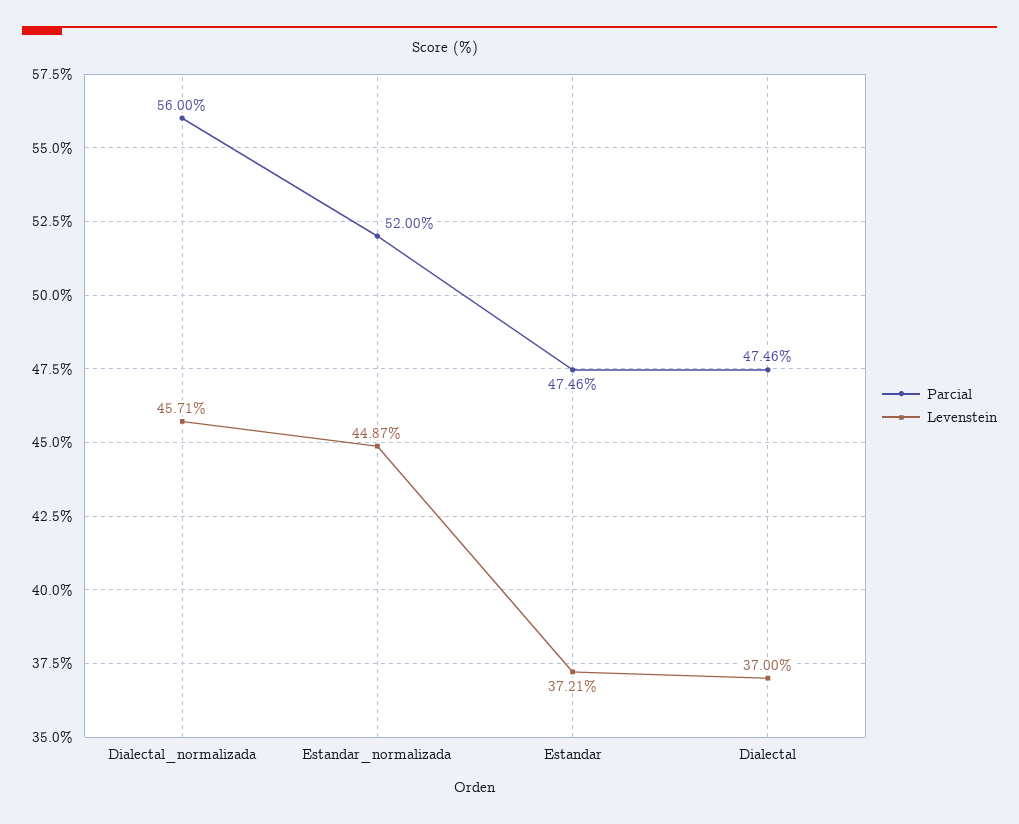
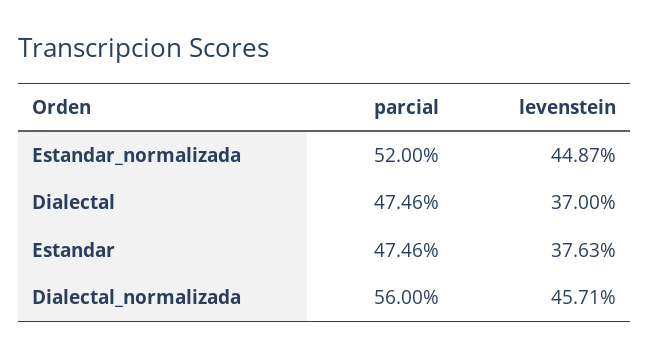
  {
    "Parcial": {
      "Dialectal_normalizada": 56,
      "Estandar_normalizada": 52,
      "Estandar": 47.46,
      "Dialectal": 47.46
    },
    "Levenstein": {
      "Dialectal_normalizada": 45.71,
      "Estandar_normalizada": 44.87,
-     "Estandar": 37.21,
+     "Estandar": 37.63,
      "Dialectal": 37
    }
  }

